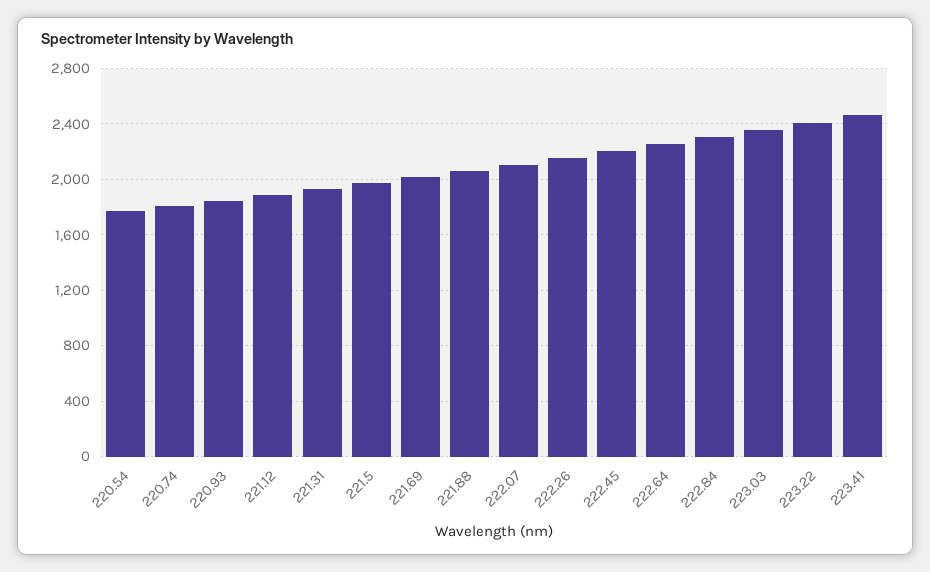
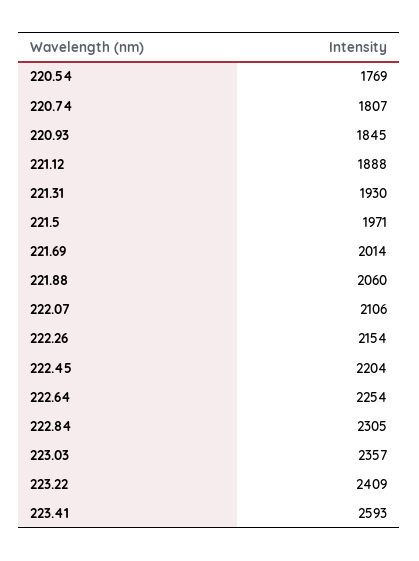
  {
    "220.54": 1769,
    "220.74": 1807,
    "220.93": 1845,
    "221.12": 1888,
    "221.31": 1930,
    "221.5": 1971,
    "221.69": 2014,
    "221.88": 2060,
    "222.07": 2106,
    "222.26": 2154,
    "222.45": 2204,
    "222.64": 2254,
    "222.84": 2305,
    "223.03": 2357,
    "223.22": 2409,
-   "223.41": 2450
+   "223.41": 2593
  }

